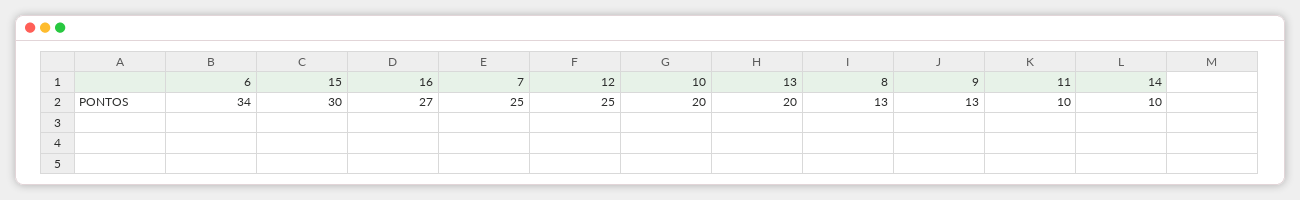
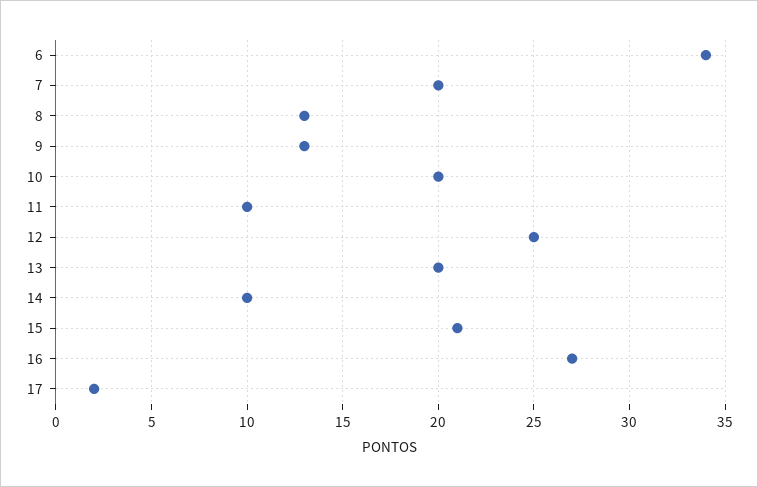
  {
    "6": 34,
-   "15": 30,
+   "15": 21,
    "16": 27,
-   "7": 25,
+   "7": 20,
    "12": 25,
    "10": 20,
    "13": 20,
    "8": 13,
    "9": 13,
    "11": 10,
-   "14": 10
+   "14": 10,
+   "17": 2
  }

